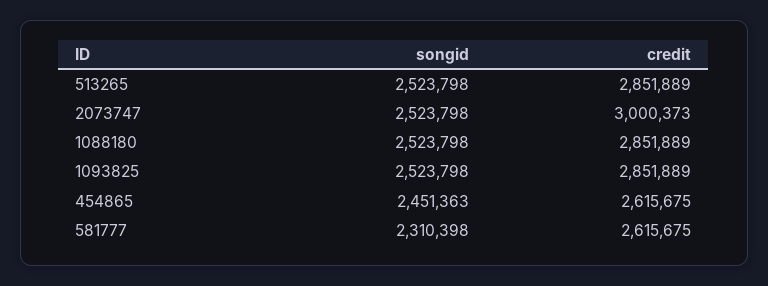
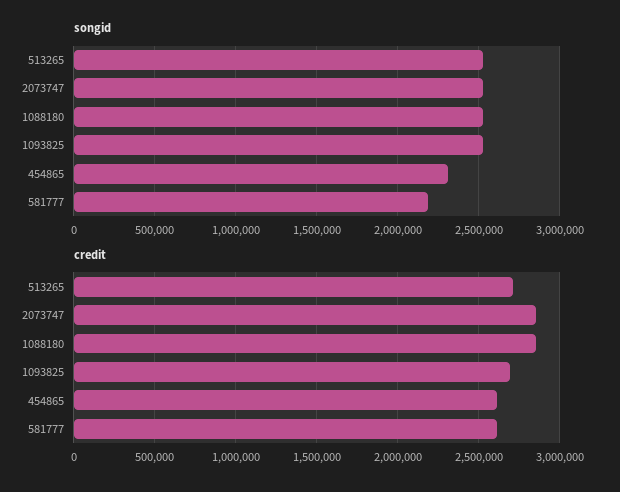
  {
    "songid": {
      "513265": 2523798,
      "2073747": 2523798,
      "1088180": 2523798,
      "1093825": 2523798,
-     "454865": 2451363,
+     "454865": 2300000,
-     "581777": 2310398
+     "581777": 2200000
    },
    "credit": {
-     "513265": 2851889,
+     "513265": 2700000,
-     "2073747": 3000373,
+     "2073747": 2850000,
      "1088180": 2851889,
-     "1093825": 2851889,
+     "1093825": 2700000,
      "454865": 2615675,
      "581777": 2615675
    }
  }

